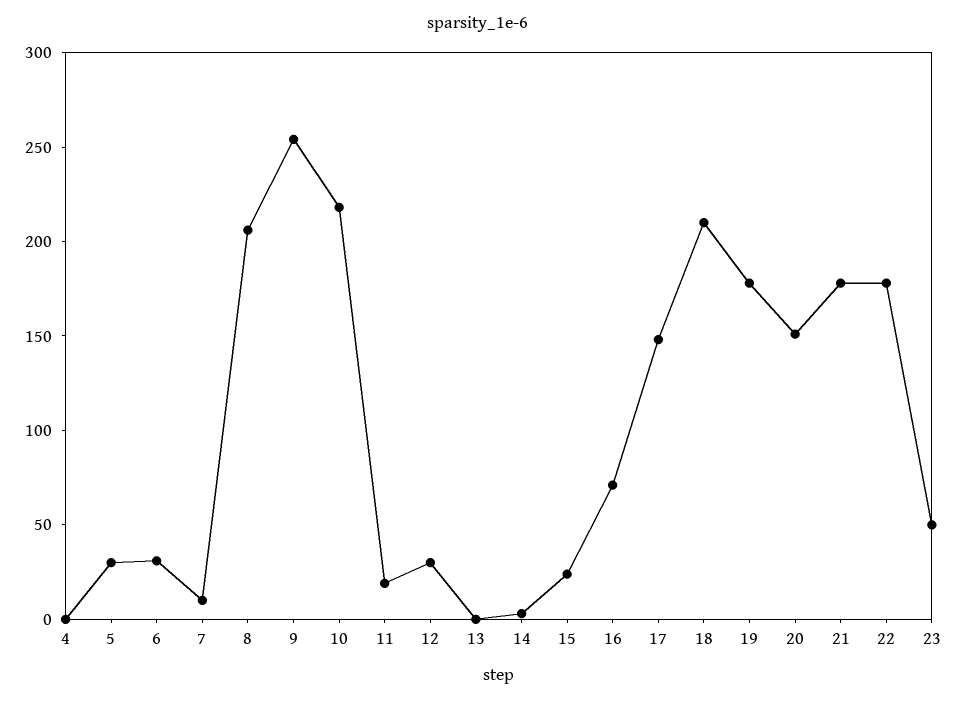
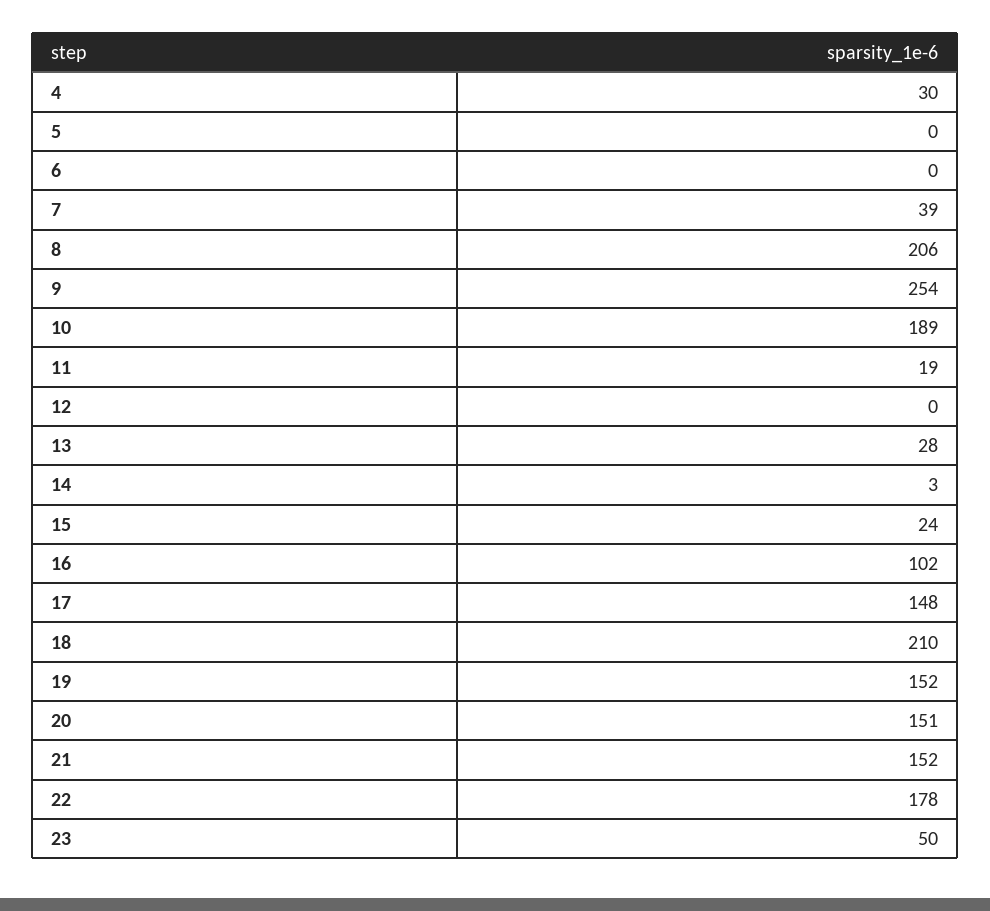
  {
-   "4": 0,
+   "4": 30,
-   "5": 30,
+   "5": 0,
-   "6": 30,
+   "6": 0,
-   "7": 10,
+   "7": 39,
    "8": 206,
    "9": 254,
-   "10": 220,
+   "10": 189,
    "11": 19,
-   "12": 30,
+   "12": 0,
-   "13": 0,
+   "13": 28,
    "14": 3,
    "15": 24,
-   "16": 70,
+   "16": 102,
    "17": 148,
    "18": 210,
-   "19": 180,
+   "19": 152,
    "20": 151,
-   "21": 180,
+   "21": 152,
    "22": 178,
    "23": 50
  }

